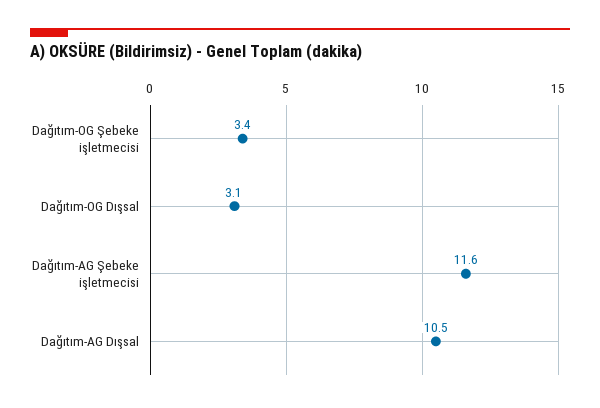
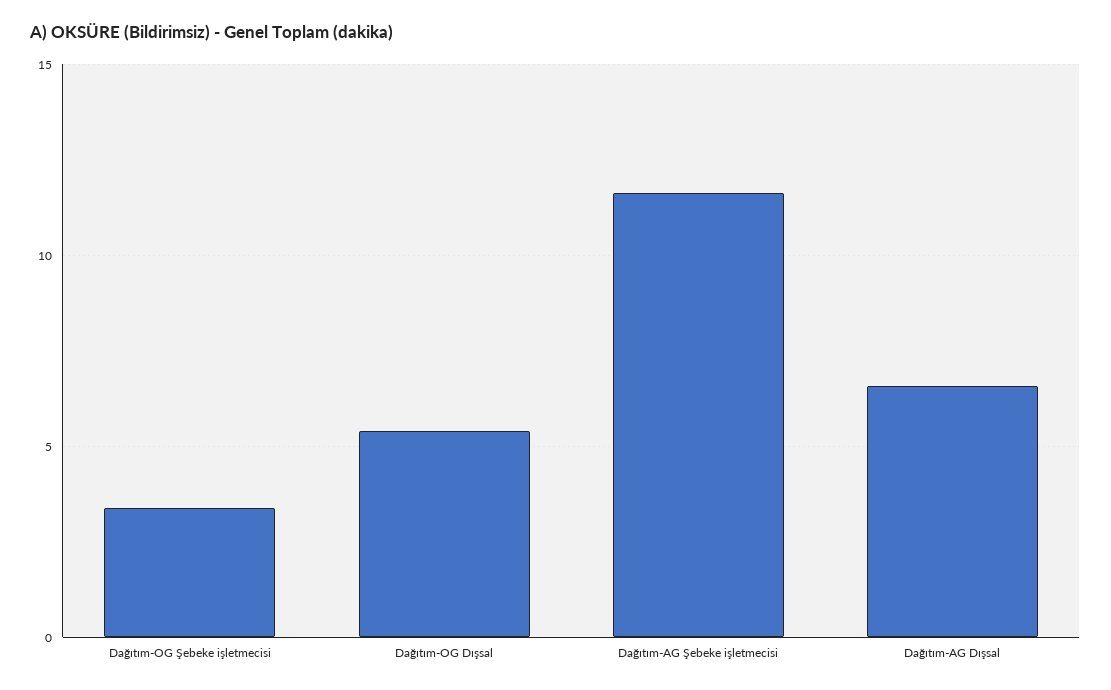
  {
    "Dağıtım-OG Şebeke işletmecisi": 3.4,
-   "Dağıtım-OG Dışsal": 3.1,
+   "Dağıtım-OG Dışsal": 5.5,
    "Dağıtım-AG Şebeke işletmecisi": 11.6,
-   "Dağıtım-AG Dışsal": 10.5
+   "Dağıtım-AG Dışsal": 6.5
  }

